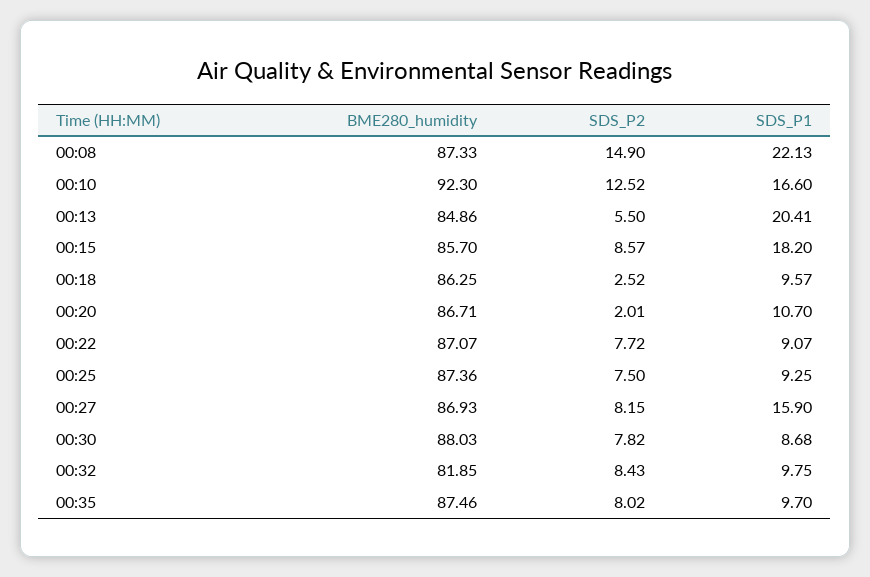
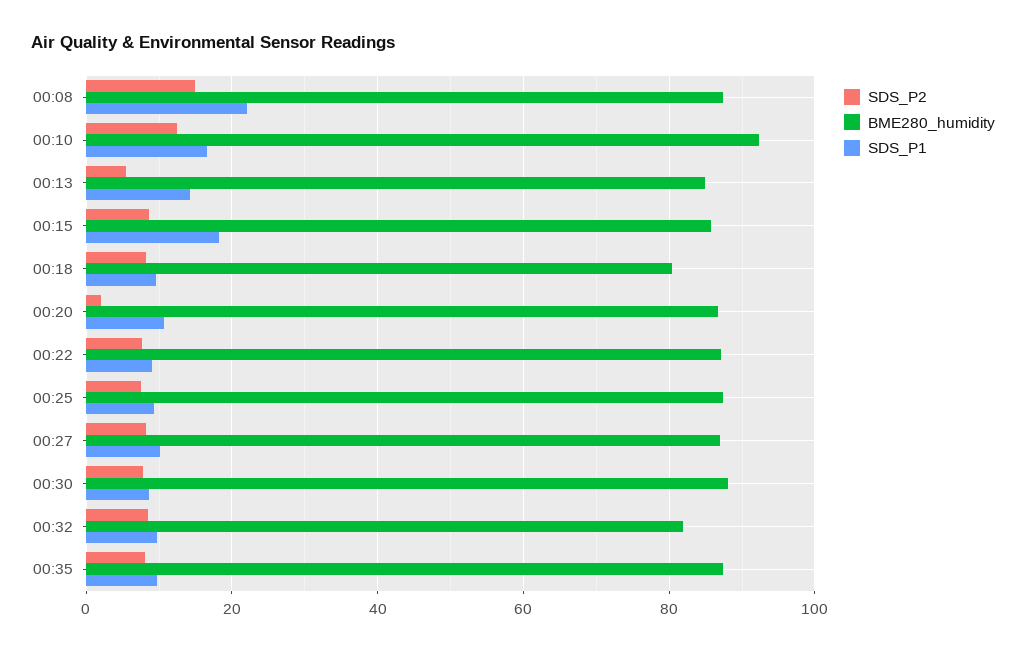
  {
    "BME280_humidity": {
      "00:08": 87.33,
      "00:10": 92.3,
      "00:13": 84.86,
      "00:15": 85.7,
-     "00:18": 86.25,
+     "00:18": 80,
      "00:20": 86.71,
      "00:22": 87.07,
      "00:25": 87.36,
      "00:27": 86.93,
      "00:30": 88.03,
      "00:32": 81.85,
      "00:35": 87.46
    },
    "SDS_P2": {
      "00:08": 14.9,
      "00:10": 12.52,
      "00:13": 5.5,
      "00:15": 8.57,
-     "00:18": 2.52,
+     "00:18": 8,
      "00:20": 2.01,
      "00:22": 7.72,
      "00:25": 7.5,
      "00:27": 8.15,
      "00:30": 7.82,
      "00:32": 8.43,
      "00:35": 8.02
    },
    "SDS_P1": {
      "00:08": 22.13,
      "00:10": 16.6,
-     "00:13": 20.41,
+     "00:13": 14,
      "00:15": 18.2,
      "00:18": 9.57,
      "00:20": 10.7,
      "00:22": 9.07,
      "00:25": 9.25,
-     "00:27": 15.9,
+     "00:27": 10,
      "00:30": 8.68,
      "00:32": 9.75,
      "00:35": 9.7
    }
  }

